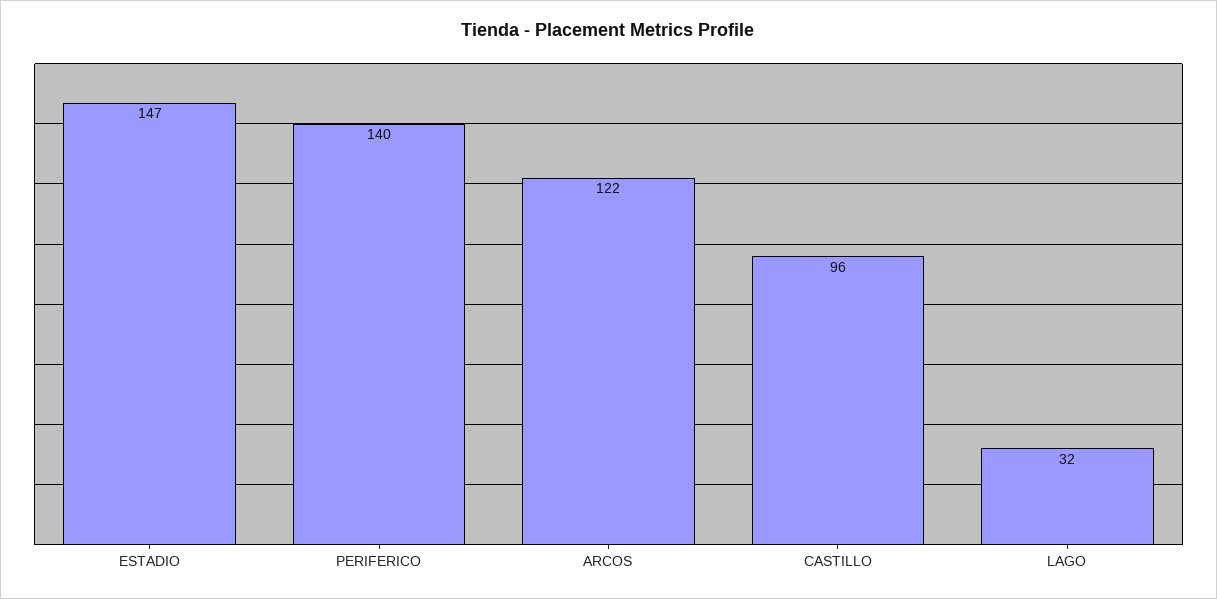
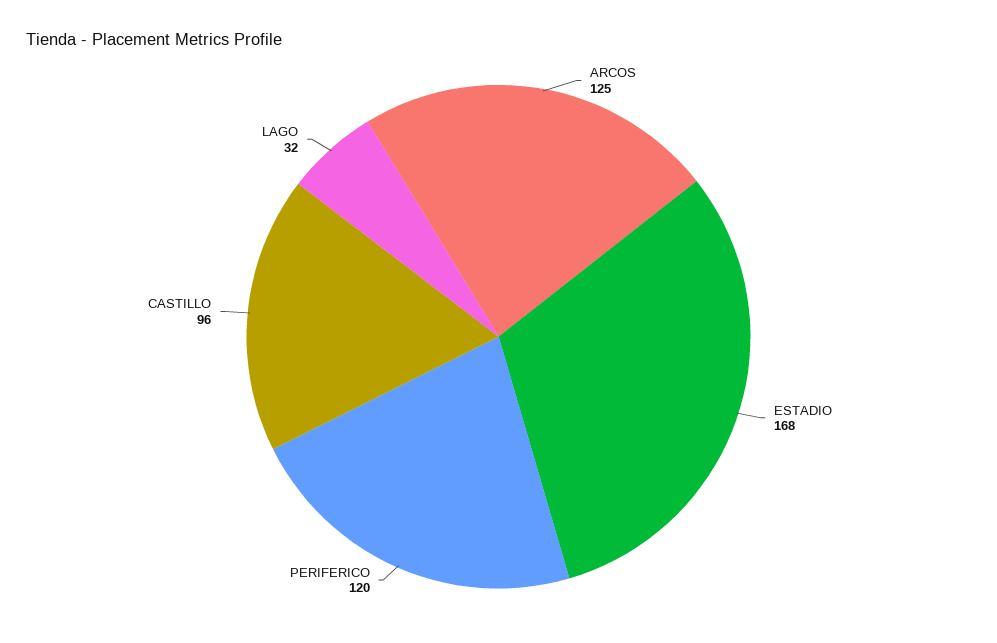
  {
-   "ESTADIO": 147,
+   "ESTADIO": 168,
-   "PERIFERICO": 140,
+   "PERIFERICO": 120,
-   "ARCOS": 122,
+   "ARCOS": 125,
    "CASTILLO": 96,
    "LAGO": 32
  }

